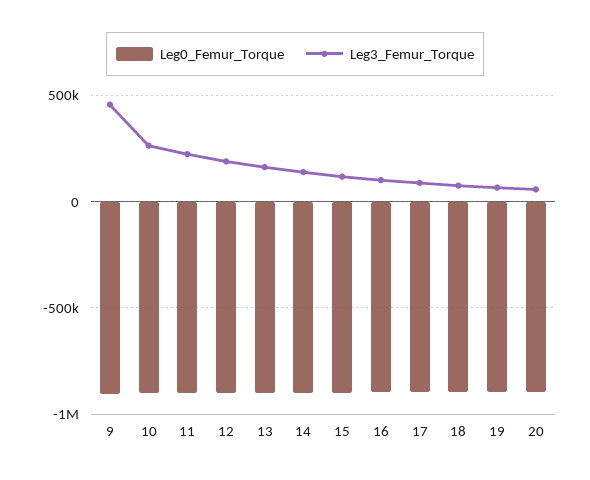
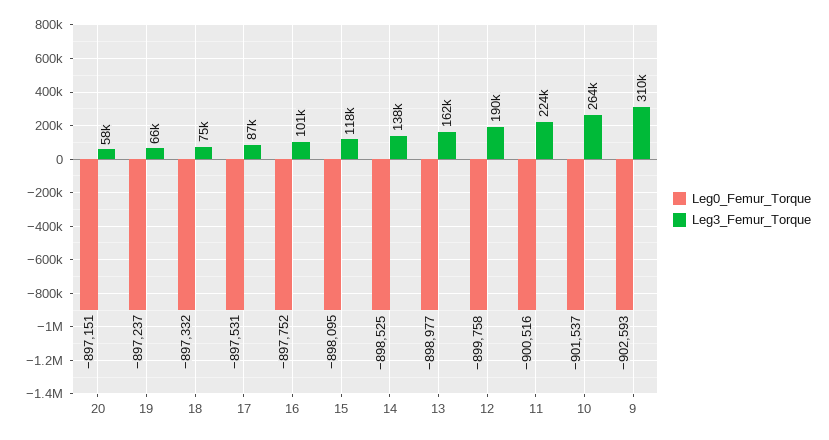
  {
    "Leg0_Femur_Torque": {
      "9": -902593,
      "10": -901537,
      "11": -900516,
      "12": -899758,
      "13": -898977,
      "14": -898525,
      "15": -898095,
      "16": -897752,
      "17": -897531,
      "18": -897332,
      "19": -897237,
      "20": -897151
    },
    "Leg3_Femur_Torque": {
-     "9": 450000,
+     "9": 310000,
      "10": 264000,
      "11": 224000,
      "12": 190000,
      "13": 162000,
      "14": 138000,
      "15": 118000,
      "16": 101000,
      "17": 87000,
      "18": 75000,
      "19": 66000,
      "20": 58000
    }
  }

